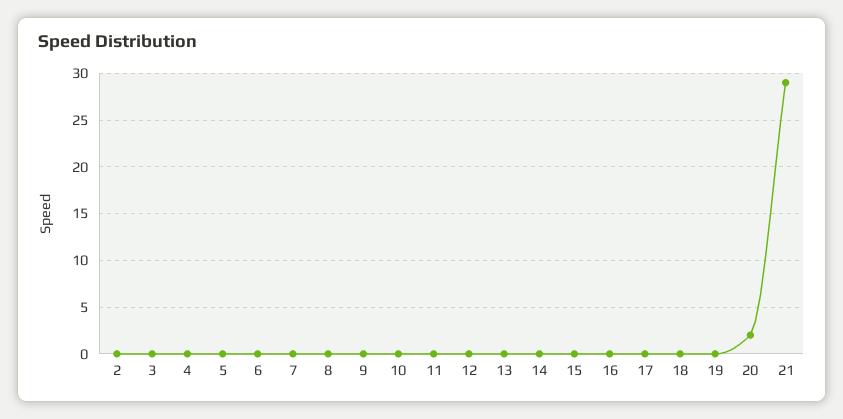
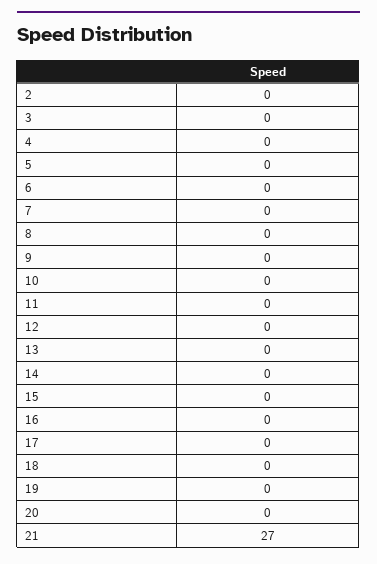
  {
    "2": 0,
    "3": 0,
    "4": 0,
    "5": 0,
    "6": 0,
    "7": 0,
    "8": 0,
    "9": 0,
    "10": 0,
    "11": 0,
    "12": 0,
    "13": 0,
    "14": 0,
    "15": 0,
    "16": 0,
    "17": 0,
    "18": 0,
    "19": 0,
-   "20": 2,
+   "20": 0,
-   "21": 29
+   "21": 27
  }

